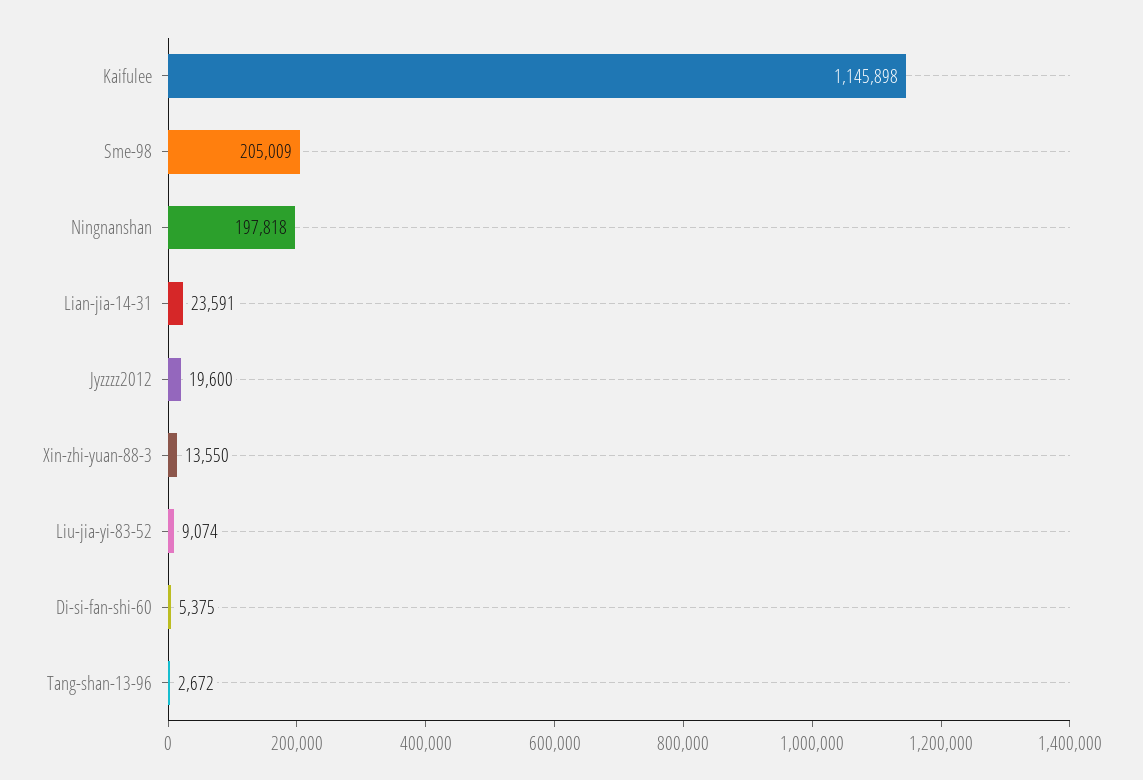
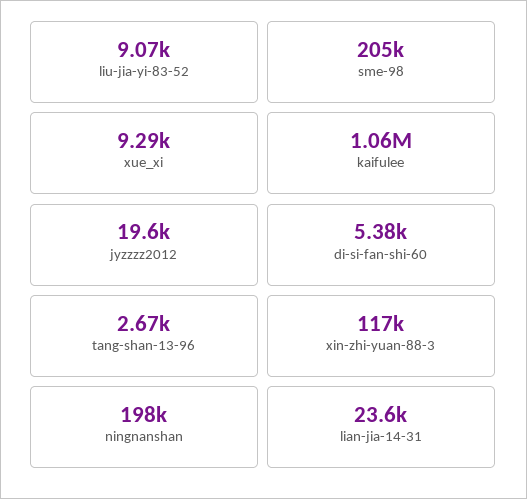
  {
-   "Kaifulee": 1145898,
+   "Kaifulee": 1060000,
    "Sme-98": 205009,
    "Ningnanshan": 197818,
    "Lian-jia-14-31": 23591,
    "Jyzzzz2012": 19600,
-   "Xin-zhi-yuan-88-3": 13550,
+   "Xin-zhi-yuan-88-3": 117000,
    "Liu-jia-yi-83-52": 9074,
    "Di-si-fan-shi-60": 5375,
-   "Tang-shan-13-96": 2672
+   "Tang-shan-13-96": 2672,
+   "xue_xi": 9290
  }

